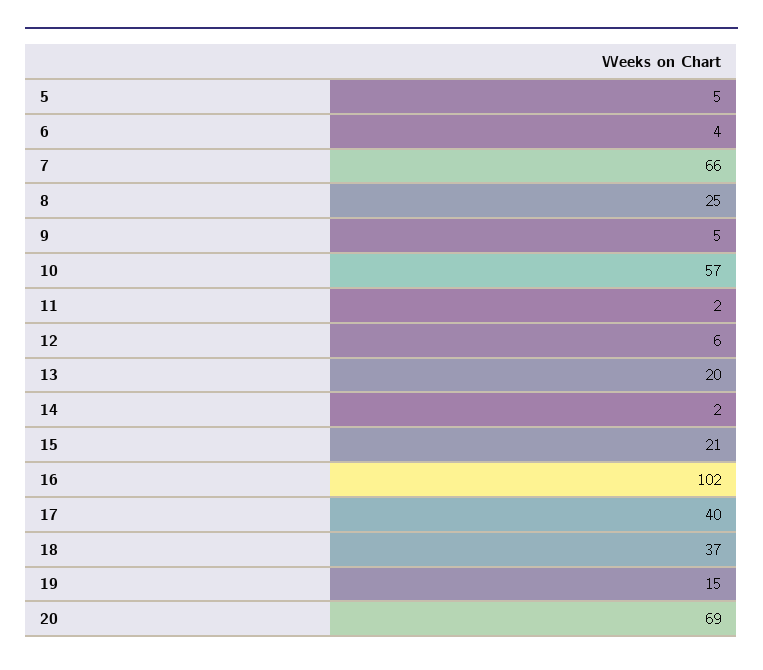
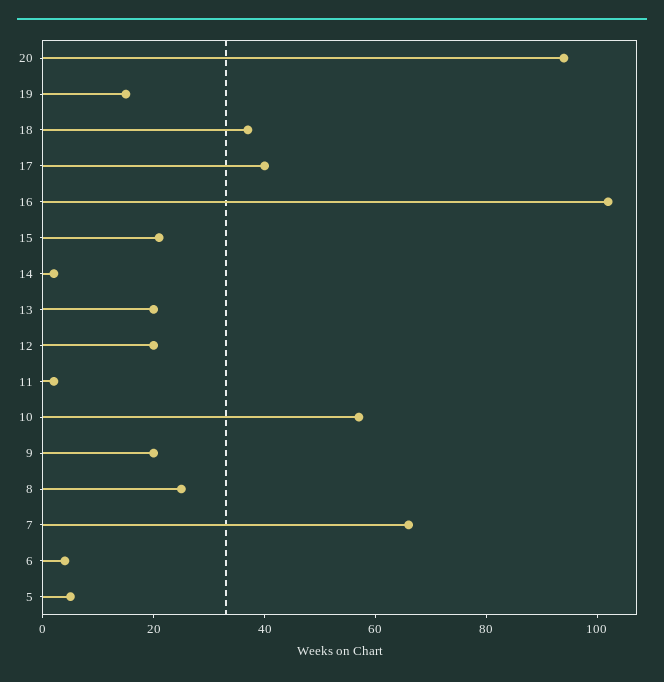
  {
    "5": 5,
    "6": 4,
    "7": 66,
    "8": 25,
-   "9": 5,
+   "9": 20,
    "10": 57,
    "11": 2,
-   "12": 6,
+   "12": 20,
    "13": 20,
    "14": 2,
    "15": 21,
    "16": 102,
    "17": 40,
    "18": 37,
    "19": 15,
-   "20": 69
+   "20": 95
  }

